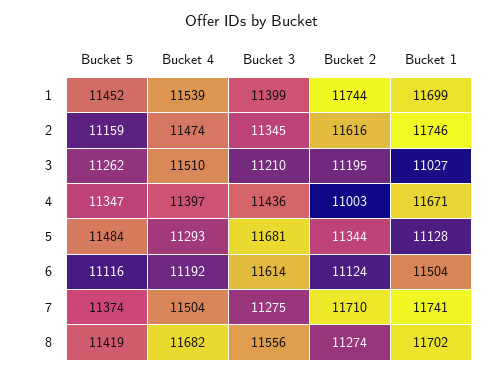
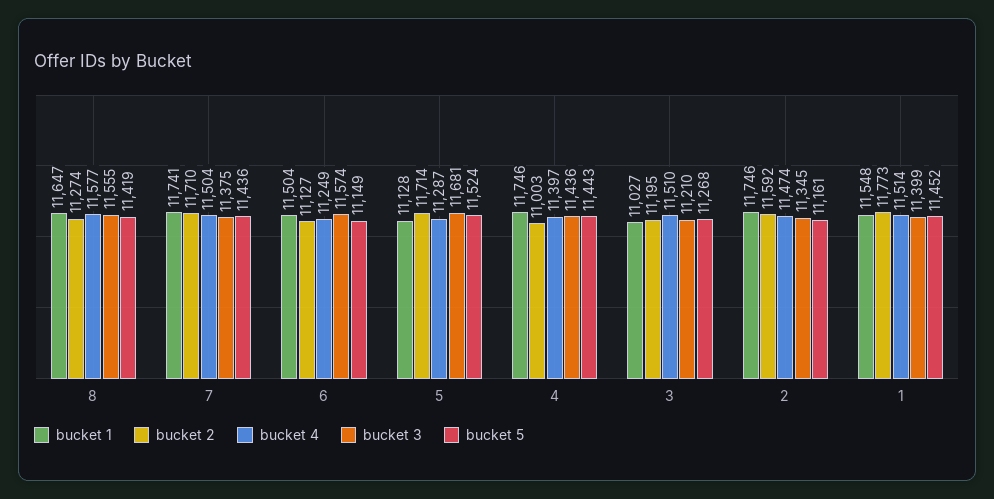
  {
    "Bucket 5": {
      "1": 11452,
-     "2": 11159,
+     "2": 11161,
-     "3": 11262,
+     "3": 11268,
-     "4": 11347,
+     "4": 11443,
-     "5": 11484,
+     "5": 11524,
-     "6": 11116,
+     "6": 11149,
-     "7": 11374,
+     "7": 11436,
      "8": 11419
    },
    "Bucket 4": {
-     "1": 11539,
+     "1": 11514,
      "2": 11474,
      "3": 11510,
      "4": 11397,
-     "5": 11293,
+     "5": 11287,
-     "6": 11192,
+     "6": 11249,
      "7": 11504,
-     "8": 11682
+     "8": 11577
    },
    "Bucket 3": {
      "1": 11399,
      "2": 11345,
      "3": 11210,
      "4": 11436,
      "5": 11681,
-     "6": 11614,
+     "6": 11574,
-     "7": 11275,
+     "7": 11375,
-     "8": 11556
+     "8": 11555
    },
    "Bucket 2": {
-     "1": 11744,
+     "1": 11773,
-     "2": 11616,
+     "2": 11592,
      "3": 11195,
      "4": 11003,
-     "5": 11344,
+     "5": 11714,
-     "6": 11124,
+     "6": 11127,
      "7": 11710,
      "8": 11274
    },
    "Bucket 1": {
-     "1": 11699,
+     "1": 11548,
      "2": 11746,
      "3": 11027,
-     "4": 11671,
+     "4": 11746,
      "5": 11128,
      "6": 11504,
      "7": 11741,
-     "8": 11702
+     "8": 11647
    }
  }

